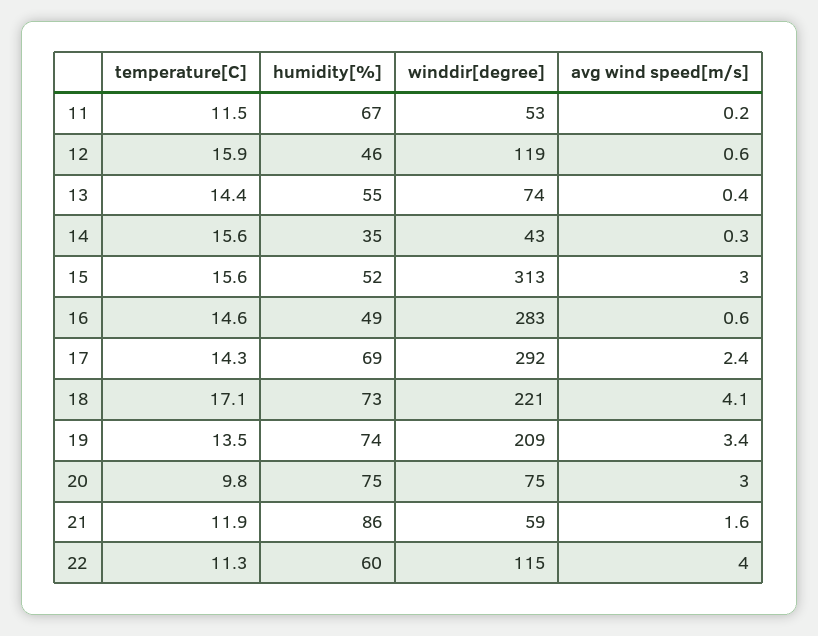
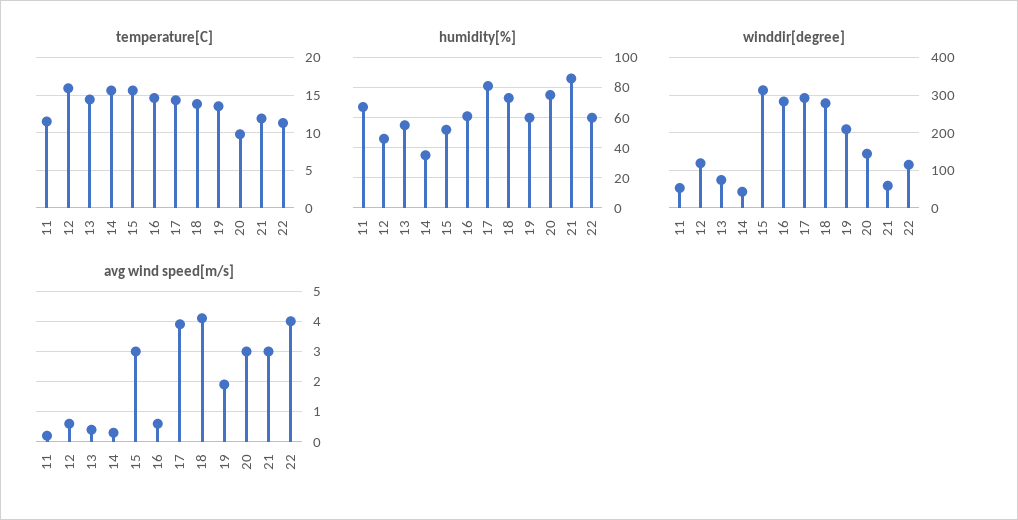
  {
    "temperature[C]": {
      "11": 11.5,
      "12": 15.9,
      "13": 14.4,
      "14": 15.6,
      "15": 15.6,
      "16": 14.6,
      "17": 14.3,
-     "18": 17.1,
+     "18": 14,
      "19": 13.5,
      "20": 9.8,
      "21": 11.9,
      "22": 11.3
    },
    "humidity[%]": {
      "11": 67,
      "12": 46,
      "13": 55,
      "14": 35,
      "15": 52,
-     "16": 49,
+     "16": 60,
-     "17": 69,
+     "17": 80,
      "18": 73,
-     "19": 74,
+     "19": 60,
      "20": 75,
      "21": 86,
      "22": 60
    },
    "winddir[degree]": {
      "11": 53,
      "12": 119,
      "13": 74,
      "14": 43,
      "15": 313,
      "16": 283,
      "17": 292,
-     "18": 221,
+     "18": 280,
      "19": 209,
-     "20": 75,
+     "20": 140,
      "21": 59,
      "22": 115
    },
    "avg wind speed[m/s]": {
      "11": 0.2,
      "12": 0.6,
      "13": 0.4,
      "14": 0.3,
      "15": 3,
      "16": 0.6,
-     "17": 2.4,
+     "17": 4,
      "18": 4.1,
-     "19": 3.4,
+     "19": 2,
      "20": 3,
-     "21": 1.6,
+     "21": 3,
      "22": 4
    }
  }

